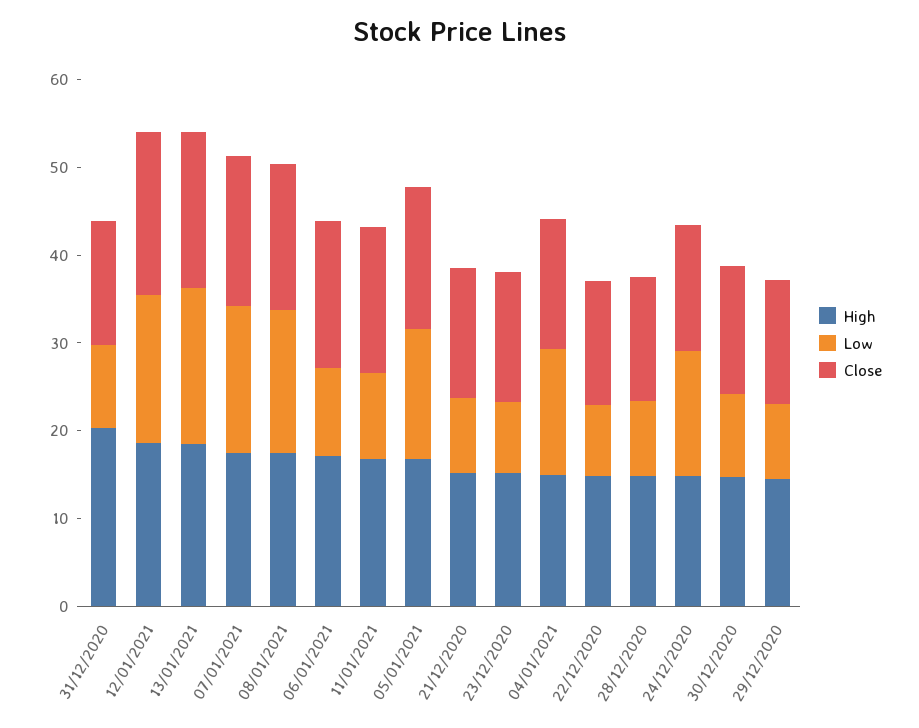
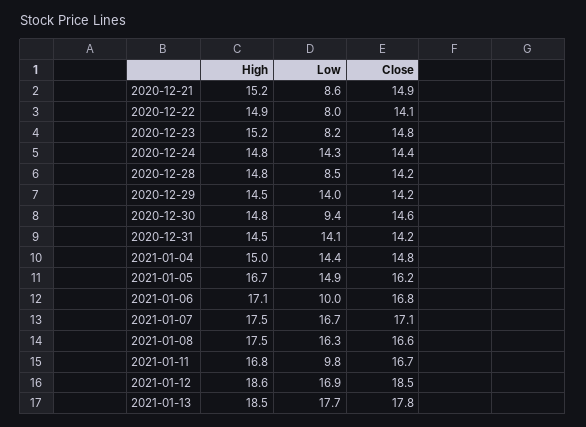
  {
    "High": {
-     "31/12/2020": 20,
+     "31/12/2020": 14.5,
      "12/01/2021": 18.6,
      "13/01/2021": 18.5,
      "07/01/2021": 17.5,
      "08/01/2021": 17.5,
      "06/01/2021": 17.1,
      "11/01/2021": 16.8,
      "05/01/2021": 16.7,
      "21/12/2020": 15.2,
      "23/12/2020": 15.2,
      "04/01/2021": 15,
      "22/12/2020": 14.9,
      "28/12/2020": 14.8,
      "24/12/2020": 14.8,
      "30/12/2020": 14.8,
      "29/12/2020": 14.5
    },
    "Low": {
-     "31/12/2020": 10,
+     "31/12/2020": 14.1,
      "12/01/2021": 16.9,
      "13/01/2021": 17.7,
      "07/01/2021": 16.7,
      "08/01/2021": 16.3,
      "06/01/2021": 10,
      "11/01/2021": 9.8,
      "05/01/2021": 14.9,
      "21/12/2020": 8.6,
      "23/12/2020": 8.2,
      "04/01/2021": 14.4,
      "22/12/2020": 8,
      "28/12/2020": 8.5,
      "24/12/2020": 14.3,
      "30/12/2020": 9.4,
-     "29/12/2020": 8
+     "29/12/2020": 14
    },
    "Close": {
      "31/12/2020": 14.2,
      "12/01/2021": 18.5,
      "13/01/2021": 17.8,
      "07/01/2021": 17.1,
      "08/01/2021": 16.6,
      "06/01/2021": 16.8,
      "11/01/2021": 16.7,
      "05/01/2021": 16.2,
      "21/12/2020": 14.9,
      "23/12/2020": 14.8,
      "04/01/2021": 14.8,
      "22/12/2020": 14.1,
      "28/12/2020": 14.2,
      "24/12/2020": 14.4,
      "30/12/2020": 14.6,
      "29/12/2020": 14.2
    }
  }

